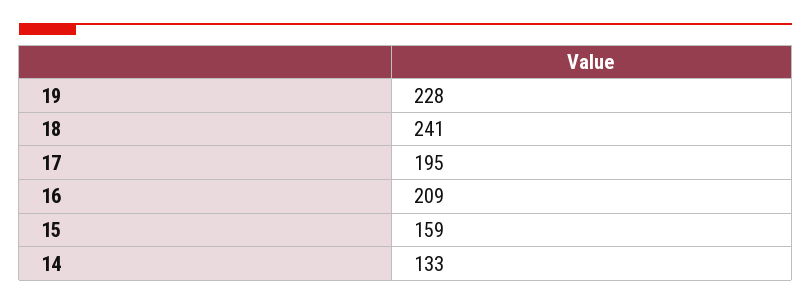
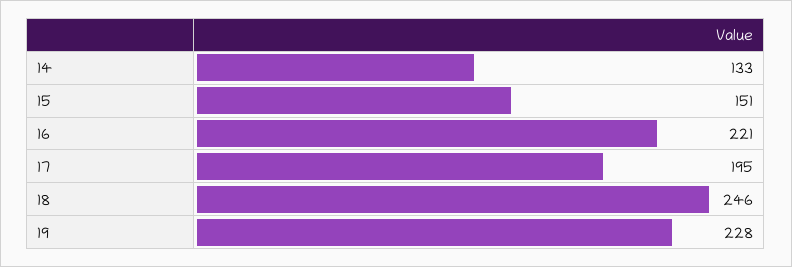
  {
    "19": 228,
-   "18": 241,
+   "18": 246,
    "17": 195,
-   "16": 209,
+   "16": 221,
-   "15": 159,
+   "15": 151,
    "14": 133
  }

